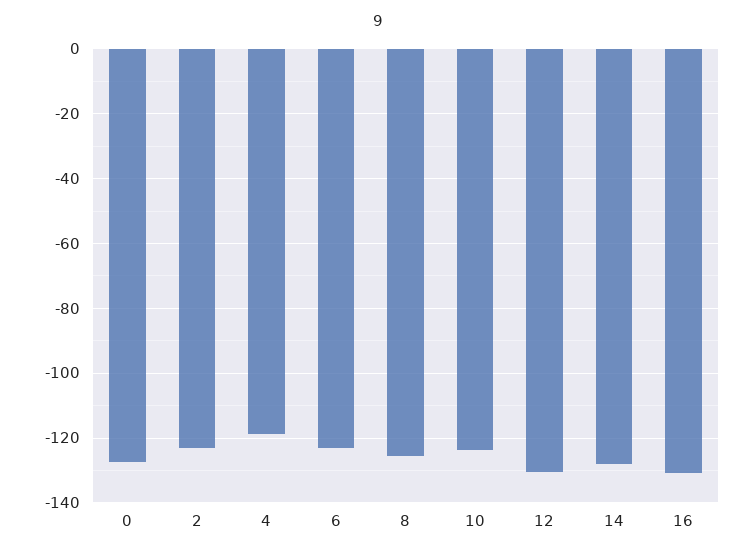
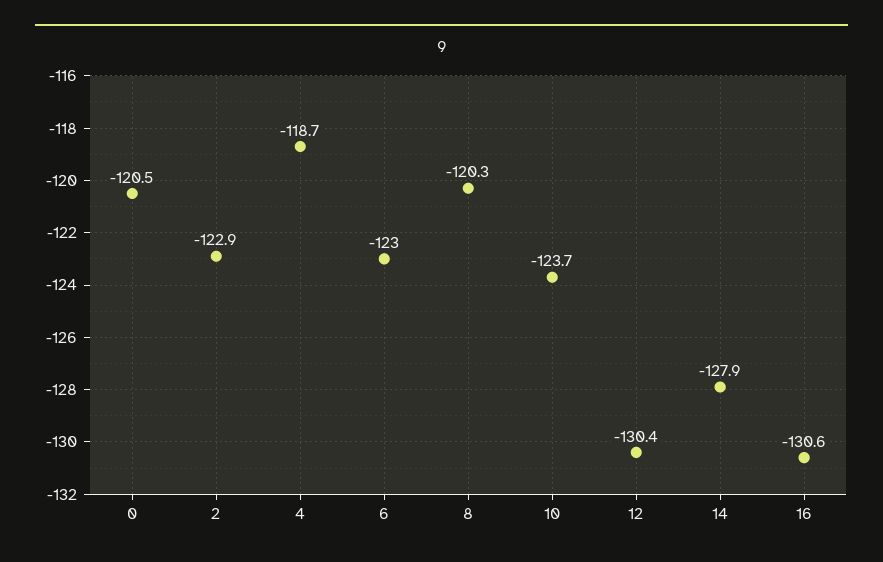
  {
-   "0": -128,
+   "0": -120.5,
    "2": -122.9,
    "4": -118.7,
    "6": -123,
-   "8": -126,
+   "8": -120.3,
    "10": -123.7,
    "12": -130.4,
    "14": -127.9,
    "16": -130.6
  }

